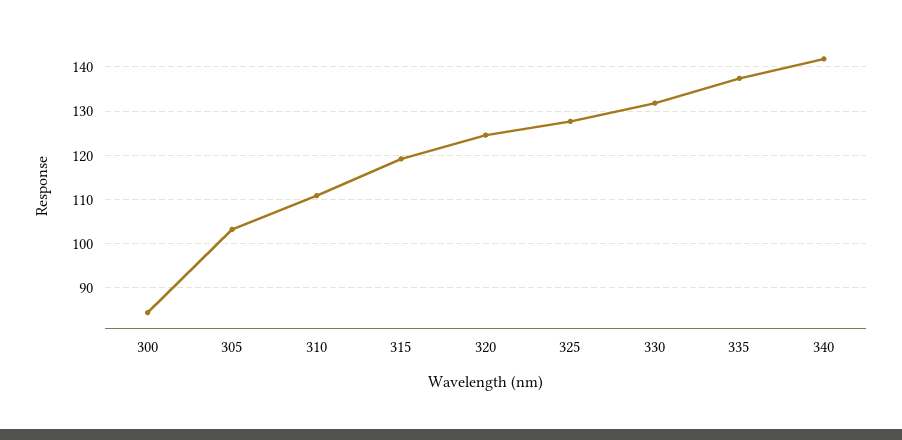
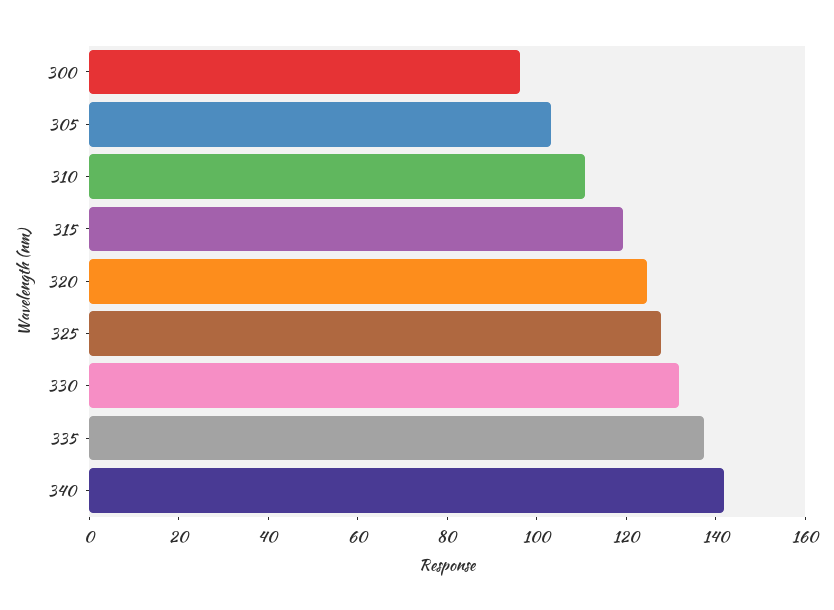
  {
-   "300": 84,
+   "300": 95,
    "305": 104,
    "310": 110,
    "315": 120,
    "320": 124,
    "325": 128,
    "330": 132,
    "335": 138,
    "340": 142
  }

